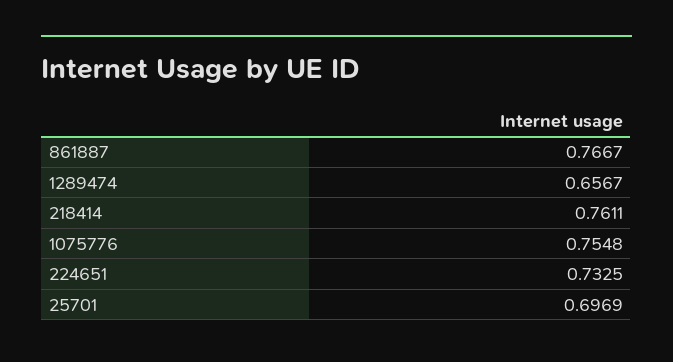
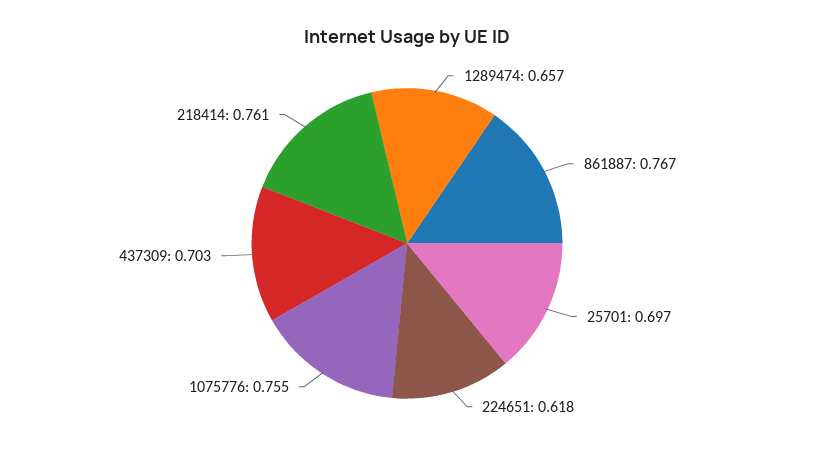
  {
    "861887": 0.7667,
    "1289474": 0.6567,
    "218414": 0.7611,
    "1075776": 0.7548,
-   "224651": 0.7325,
+   "224651": 0.618,
-   "25701": 0.6969
+   "25701": 0.6969,
+   "437309": 0.703
  }

